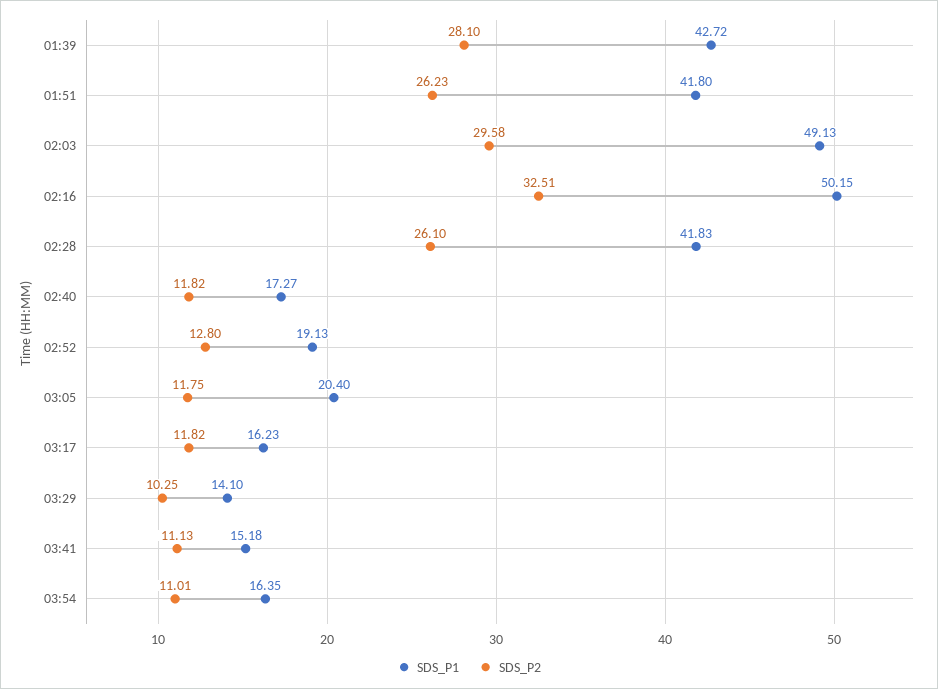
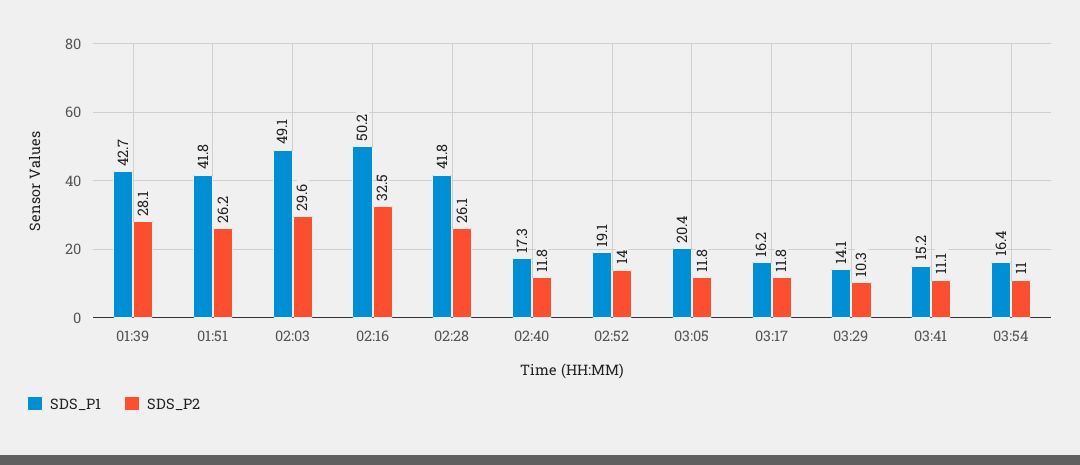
  {
    "SDS_P1": {
      "01:39": 42.72,
      "01:51": 41.8,
      "02:03": 49.13,
      "02:16": 50.15,
      "02:28": 41.83,
      "02:40": 17.27,
      "02:52": 19.13,
      "03:05": 20.4,
      "03:17": 16.23,
      "03:29": 14.1,
      "03:41": 15.18,
      "03:54": 16.35
    },
    "SDS_P2": {
      "01:39": 28.1,
      "01:51": 26.23,
      "02:03": 29.58,
      "02:16": 32.51,
      "02:28": 26.1,
      "02:40": 11.82,
-     "02:52": 12.8,
+     "02:52": 14,
      "03:05": 11.75,
      "03:17": 11.82,
      "03:29": 10.25,
      "03:41": 11.13,
      "03:54": 11.01
    }
  }

